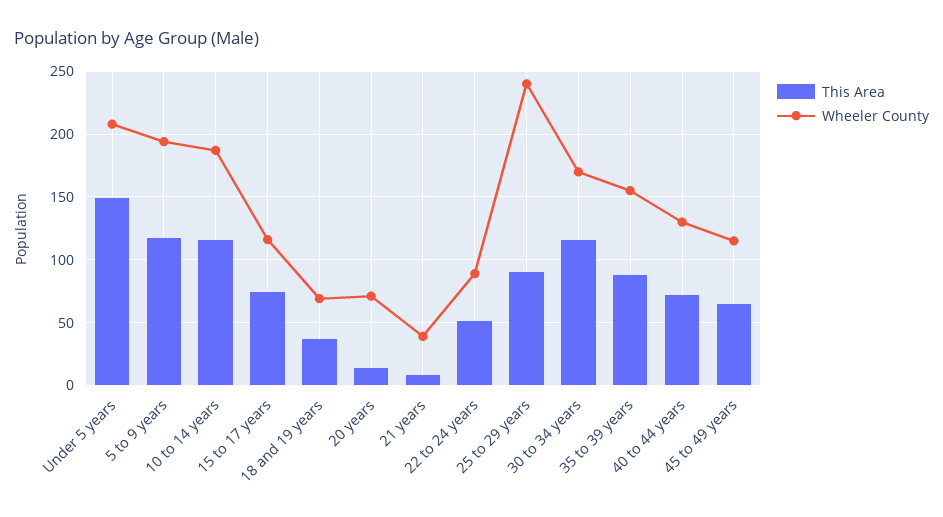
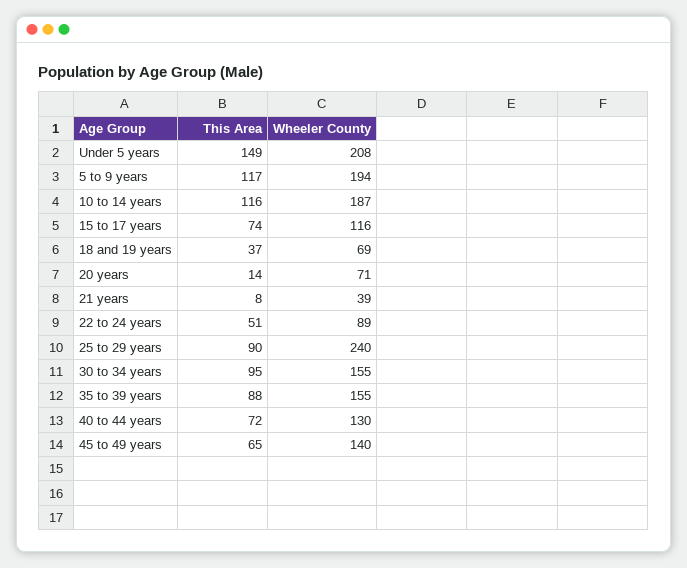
  {
    "This Area": {
      "Under 5 years": 149,
      "5 to 9 years": 117,
      "10 to 14 years": 116,
      "15 to 17 years": 74,
      "18 and 19 years": 37,
      "20 years": 14,
      "21 years": 8,
      "22 to 24 years": 51,
      "25 to 29 years": 90,
-     "30 to 34 years": 115,
+     "30 to 34 years": 95,
      "35 to 39 years": 88,
      "40 to 44 years": 72,
      "45 to 49 years": 65
    },
    "Wheeler County": {
      "Under 5 years": 208,
      "5 to 9 years": 194,
      "10 to 14 years": 187,
      "15 to 17 years": 116,
      "18 and 19 years": 69,
      "20 years": 71,
      "21 years": 39,
      "22 to 24 years": 89,
      "25 to 29 years": 240,
-     "30 to 34 years": 170,
+     "30 to 34 years": 155,
      "35 to 39 years": 155,
      "40 to 44 years": 130,
-     "45 to 49 years": 115
+     "45 to 49 years": 140
    }
  }

